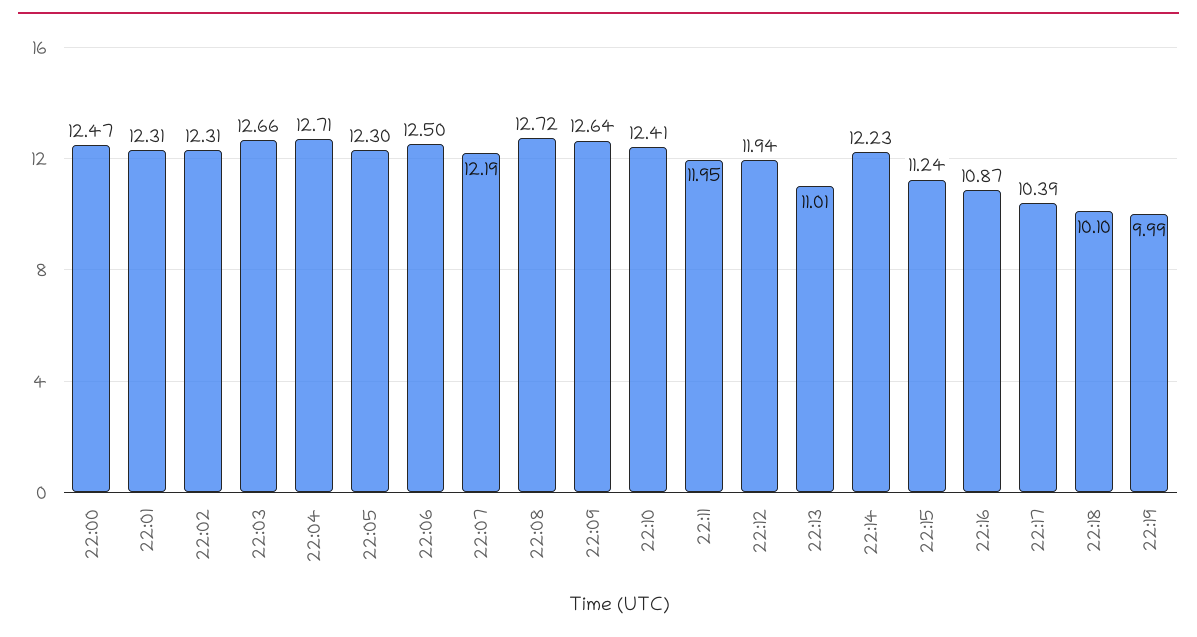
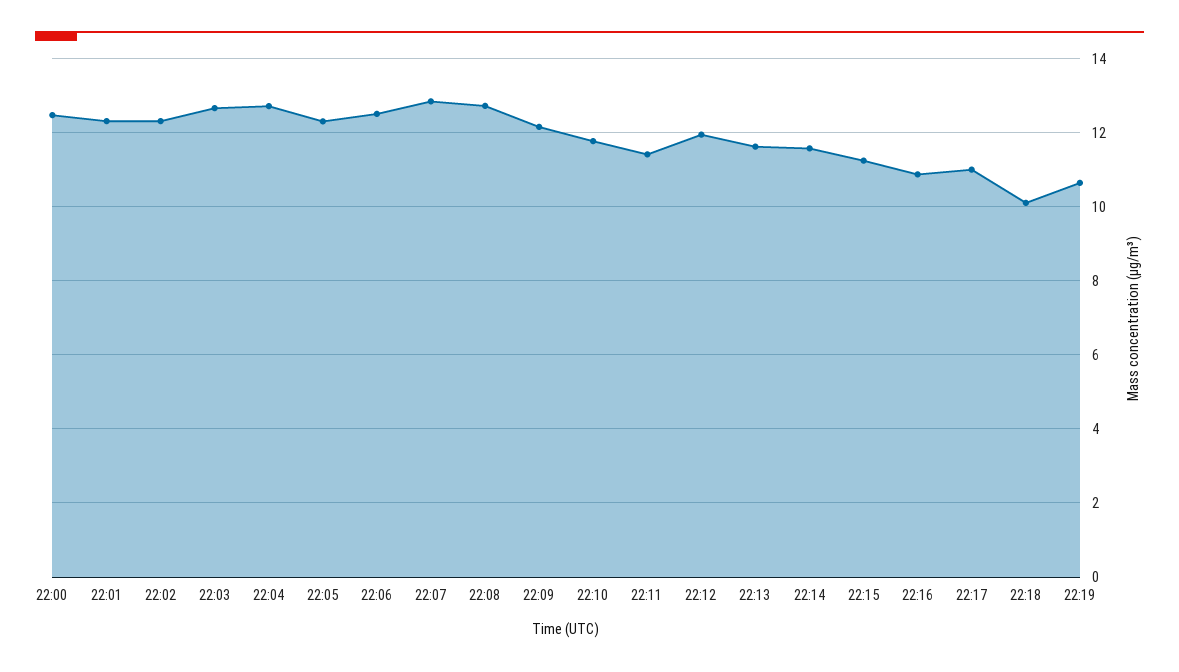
  {
    "22:00": 12.47,
    "22:01": 12.31,
    "22:02": 12.31,
    "22:03": 12.66,
    "22:04": 12.71,
    "22:05": 12.3,
    "22:06": 12.5,
-   "22:07": 12.19,
+   "22:07": 12.8,
    "22:08": 12.72,
-   "22:09": 12.64,
+   "22:09": 12.2,
-   "22:10": 12.41,
+   "22:10": 11.8,
-   "22:11": 11.95,
+   "22:11": 11.4,
    "22:12": 11.94,
-   "22:13": 11.01,
+   "22:13": 11.6,
-   "22:14": 12.23,
+   "22:14": 11.6,
    "22:15": 11.24,
    "22:16": 10.87,
-   "22:17": 10.39,
+   "22:17": 11,
    "22:18": 10.1,
-   "22:19": 9.99
+   "22:19": 10.6
  }

